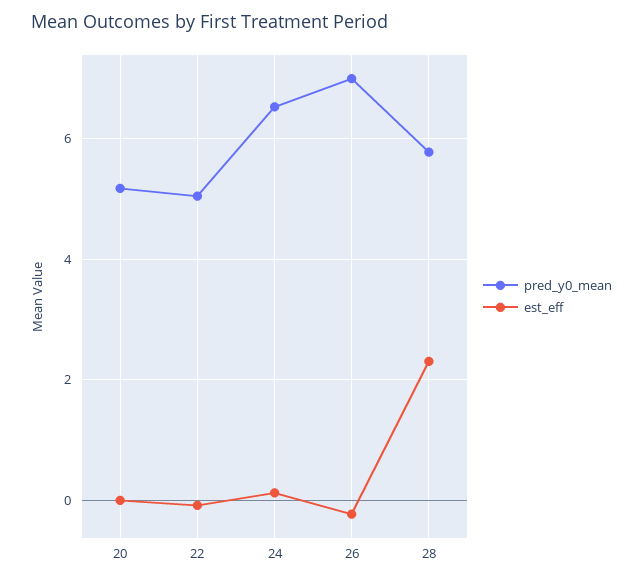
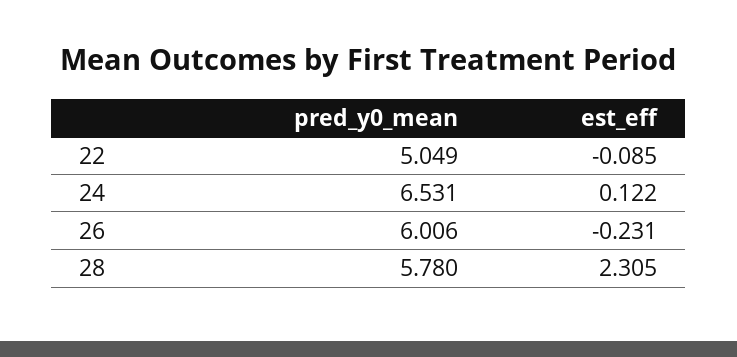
  {
    "pred_y0_mean": {
-     "20": 5.2,
      "22": 5.049,
      "24": 6.531,
-     "26": 7,
+     "26": 6.006,
      "28": 5.78
    },
    "est_eff": {
-     "20": 0,
      "22": -0.085,
      "24": 0.122,
      "26": -0.231,
      "28": 2.305
    }
  }

